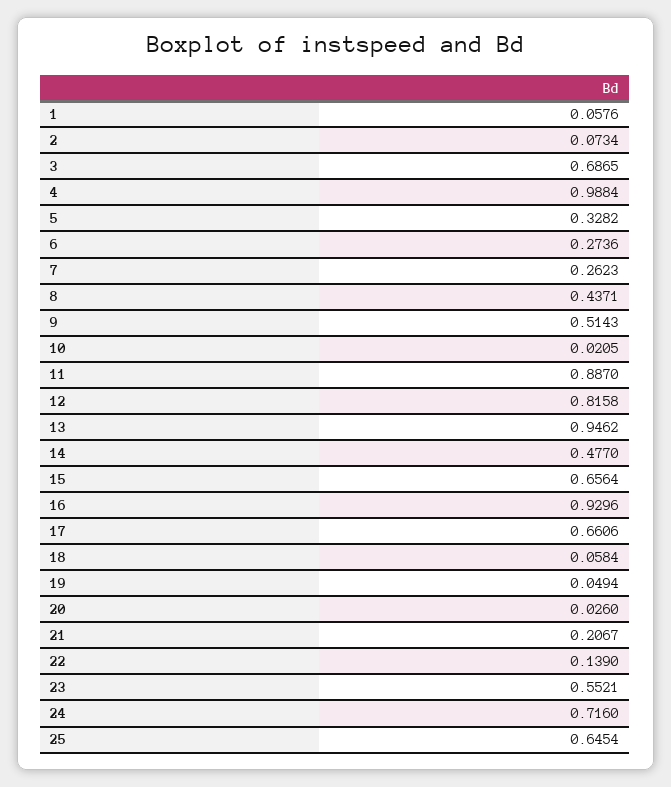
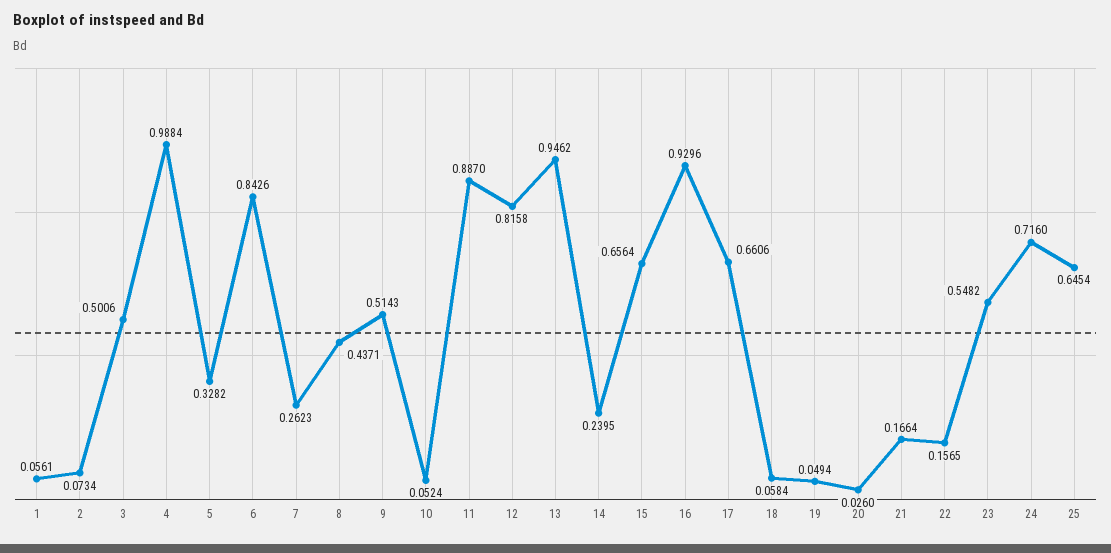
  {
-   "1": 0.0576,
+   "1": 0.0561,
    "2": 0.0734,
-   "3": 0.6865,
+   "3": 0.5006,
    "4": 0.9884,
    "5": 0.3282,
-   "6": 0.2736,
+   "6": 0.8426,
    "7": 0.2623,
    "8": 0.4371,
    "9": 0.5143,
-   "10": 0.0205,
+   "10": 0.0524,
    "11": 0.887,
    "12": 0.8158,
    "13": 0.9462,
-   "14": 0.477,
+   "14": 0.2395,
    "15": 0.6564,
    "16": 0.9296,
    "17": 0.6606,
    "18": 0.0584,
    "19": 0.0494,
    "20": 0.026,
-   "21": 0.2067,
+   "21": 0.1664,
-   "22": 0.139,
+   "22": 0.1565,
-   "23": 0.5521,
+   "23": 0.5482,
    "24": 0.716,
    "25": 0.6454
  }

